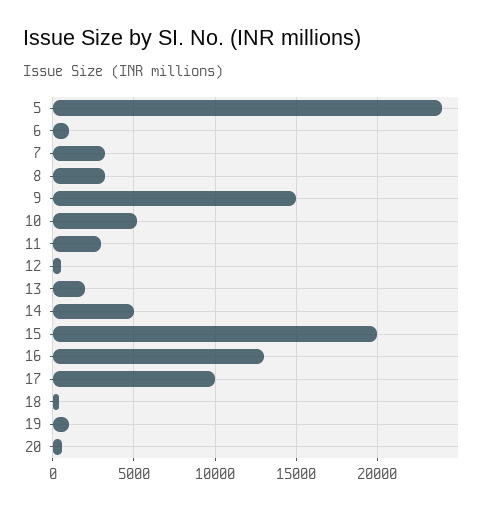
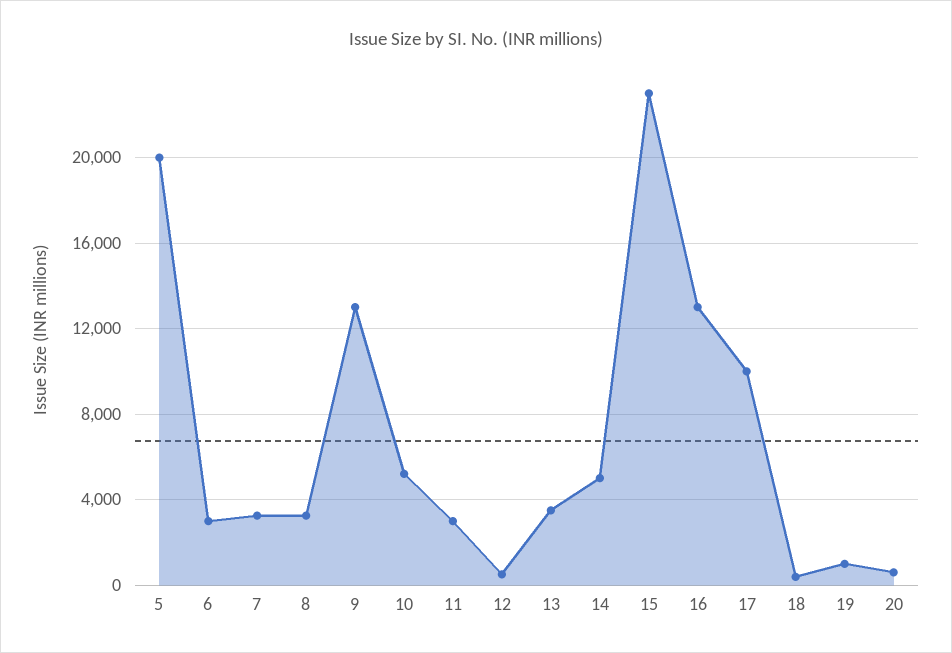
  {
-   "5": 24000,
+   "5": 20000,
-   "6": 1000,
+   "6": 3000,
    "7": 3500,
    "8": 3500,
-   "9": 15000,
+   "9": 13000,
    "10": 5000,
    "11": 3000,
    "12": 500,
-   "13": 2000,
+   "13": 3500,
    "14": 5000,
-   "15": 20000,
+   "15": 23000,
    "16": 13000,
    "17": 10000,
    "18": 500,
    "19": 1000,
    "20": 500
  }

